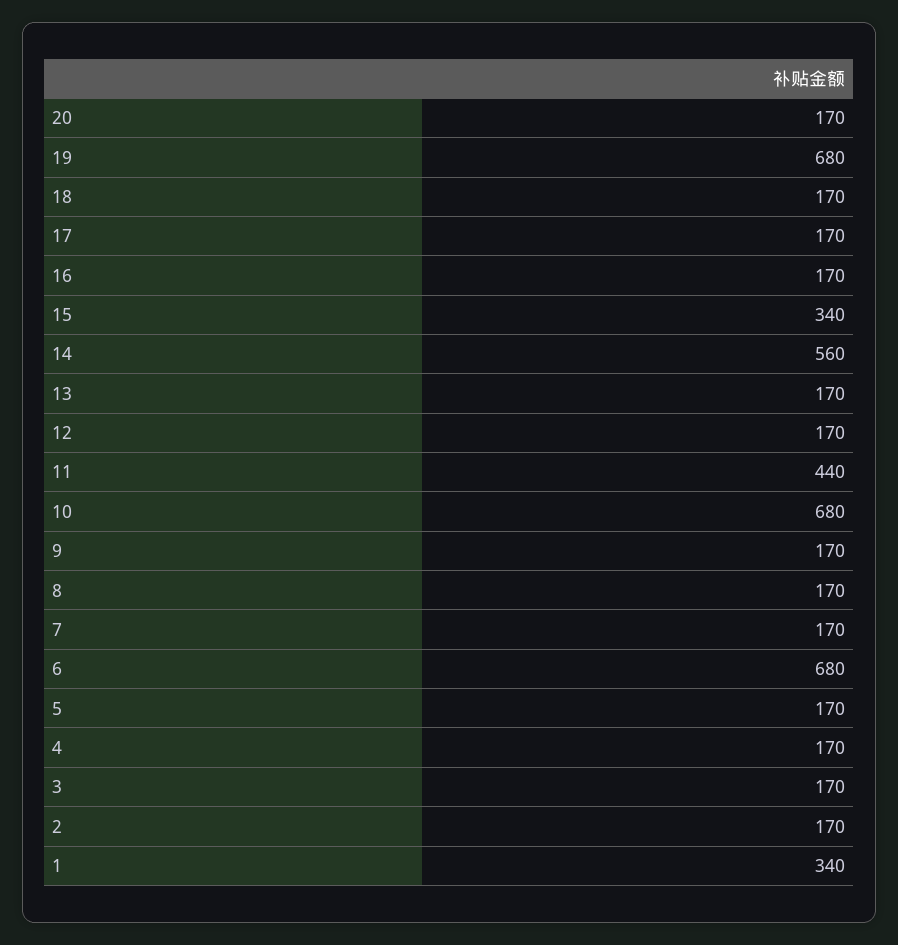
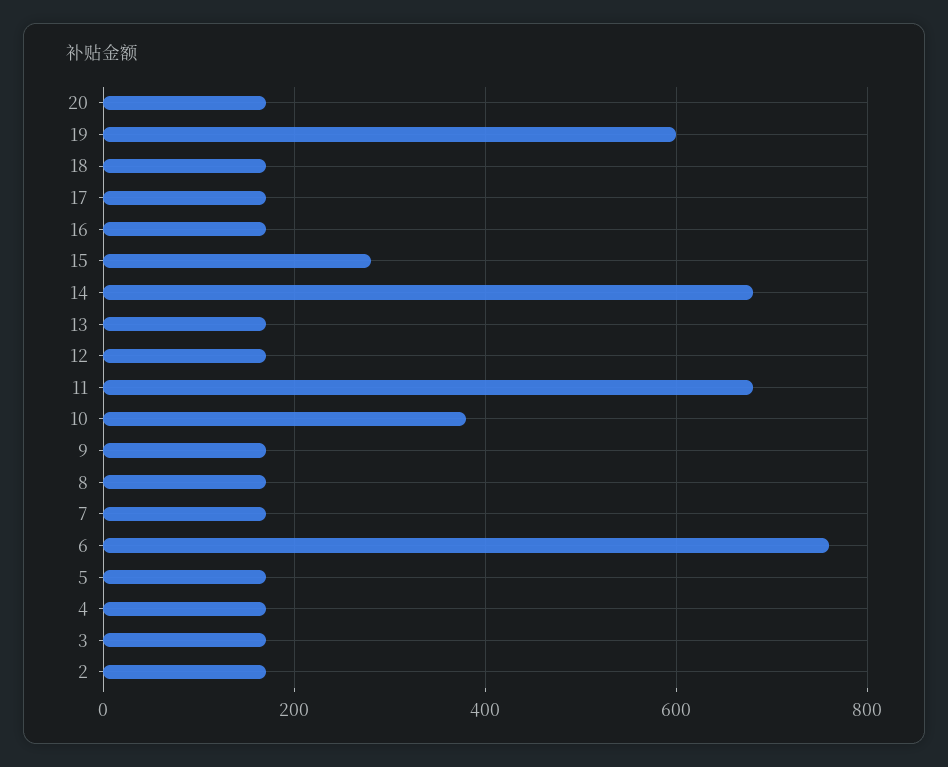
  {
    "20": 170,
-   "19": 680,
+   "19": 600,
    "18": 170,
    "17": 170,
    "16": 170,
-   "15": 340,
+   "15": 280,
-   "14": 560,
+   "14": 680,
    "13": 170,
    "12": 170,
-   "11": 440,
+   "11": 680,
-   "10": 680,
+   "10": 380,
    "9": 170,
    "8": 170,
    "7": 170,
-   "6": 680,
+   "6": 760,
    "5": 170,
    "4": 170,
    "3": 170,
-   "2": 170,
+   "2": 170
-   "1": 340
  }

